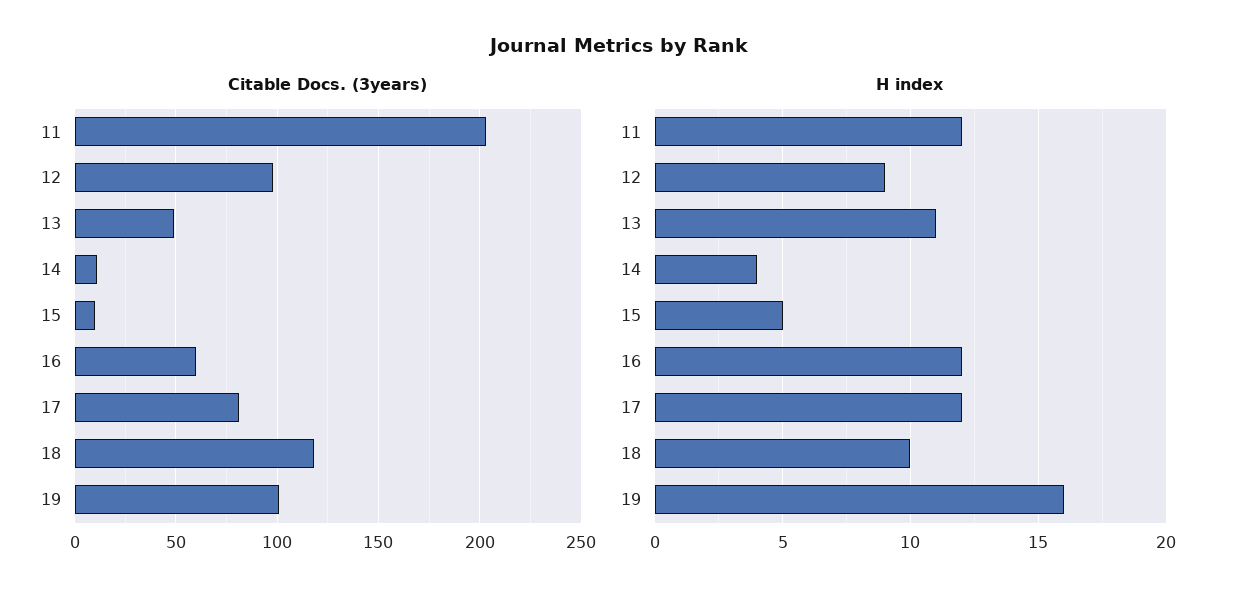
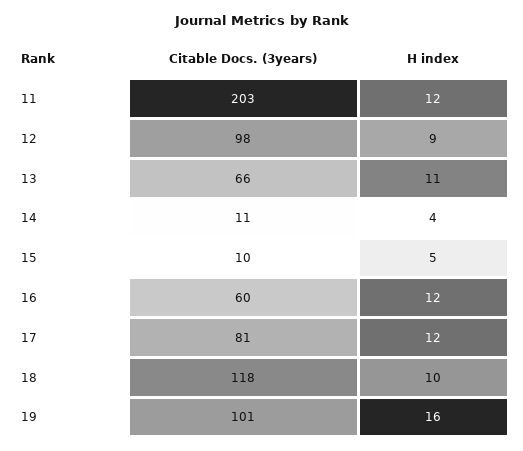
  {
    "Citable Docs. (3years)": {
      "11": 203,
      "12": 98,
-     "13": 50,
+     "13": 66,
      "14": 11,
      "15": 10,
      "16": 60,
      "17": 81,
      "18": 118,
      "19": 101
    },
    "H index": {
      "11": 12,
      "12": 9,
      "13": 11,
      "14": 4,
      "15": 5,
      "16": 12,
      "17": 12,
      "18": 10,
      "19": 16
    }
  }

